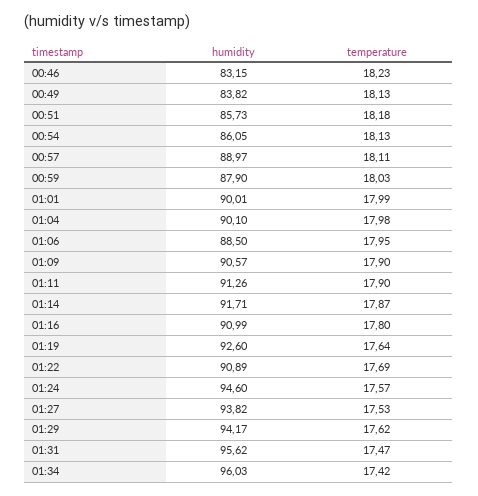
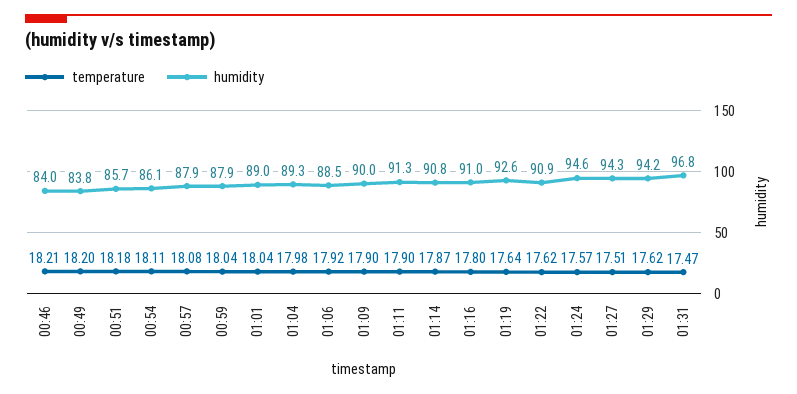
  {
    "humidity": {
-     "00:46": 83.15,
+     "00:46": 84,
      "00:49": 83.82,
      "00:51": 85.73,
      "00:54": 86.05,
-     "00:57": 88.97,
+     "00:57": 87.9,
      "00:59": 87.9,
-     "01:01": 90.01,
+     "01:01": 89,
-     "01:04": 90.1,
+     "01:04": 89.3,
      "01:06": 88.5,
-     "01:09": 90.57,
+     "01:09": 90,
      "01:11": 91.26,
-     "01:14": 91.71,
+     "01:14": 90.8,
      "01:16": 90.99,
      "01:19": 92.6,
      "01:22": 90.89,
      "01:24": 94.6,
-     "01:27": 93.82,
+     "01:27": 94.3,
      "01:29": 94.17,
-     "01:31": 95.62,
+     "01:31": 96.8
-     "01:34": 96.03
    },
    "temperature": {
-     "00:46": 18.23,
+     "00:46": 18.21,
-     "00:49": 18.13,
+     "00:49": 18.2,
      "00:51": 18.18,
-     "00:54": 18.13,
+     "00:54": 18.11,
-     "00:57": 18.11,
+     "00:57": 18.08,
-     "00:59": 18.03,
+     "00:59": 18.04,
-     "01:01": 17.99,
+     "01:01": 18.04,
      "01:04": 17.98,
-     "01:06": 17.95,
+     "01:06": 17.92,
      "01:09": 17.9,
      "01:11": 17.9,
      "01:14": 17.87,
      "01:16": 17.8,
      "01:19": 17.64,
-     "01:22": 17.69,
+     "01:22": 17.62,
      "01:24": 17.57,
-     "01:27": 17.53,
+     "01:27": 17.51,
      "01:29": 17.62,
-     "01:31": 17.47,
+     "01:31": 17.47
-     "01:34": 17.42
    }
  }

